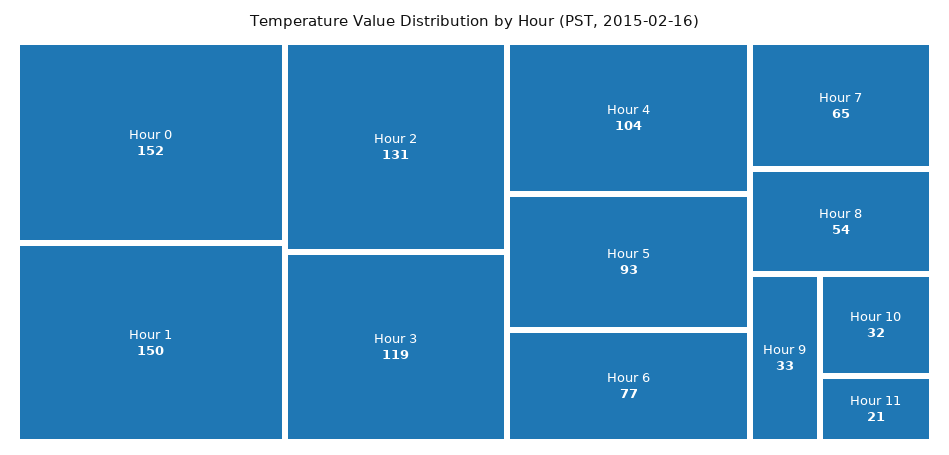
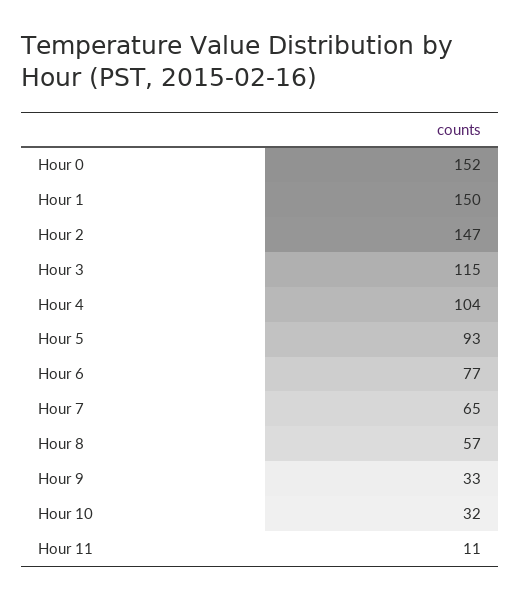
  {
    "Hour 0": 152,
    "Hour 1": 150,
-   "Hour 2": 131,
+   "Hour 2": 147,
-   "Hour 3": 119,
+   "Hour 3": 115,
    "Hour 4": 104,
    "Hour 5": 93,
    "Hour 6": 77,
    "Hour 7": 65,
-   "Hour 8": 54,
+   "Hour 8": 57,
    "Hour 9": 33,
    "Hour 10": 32,
-   "Hour 11": 21
+   "Hour 11": 11
  }

